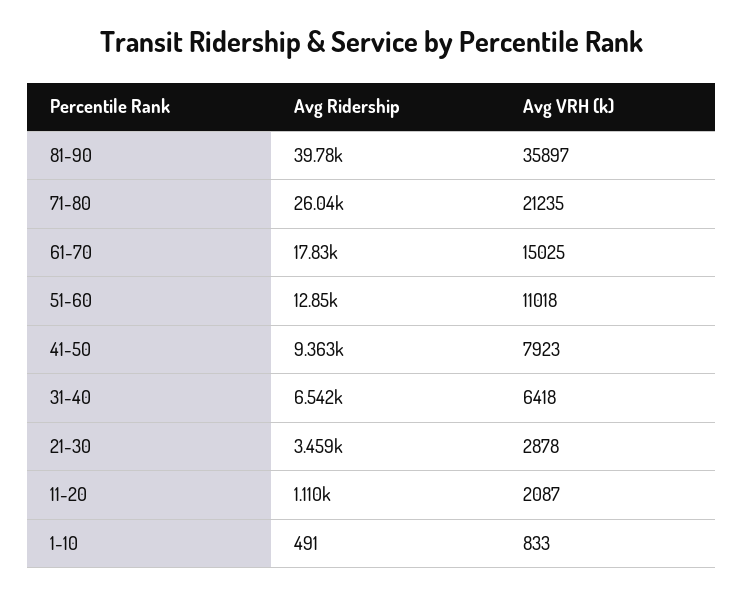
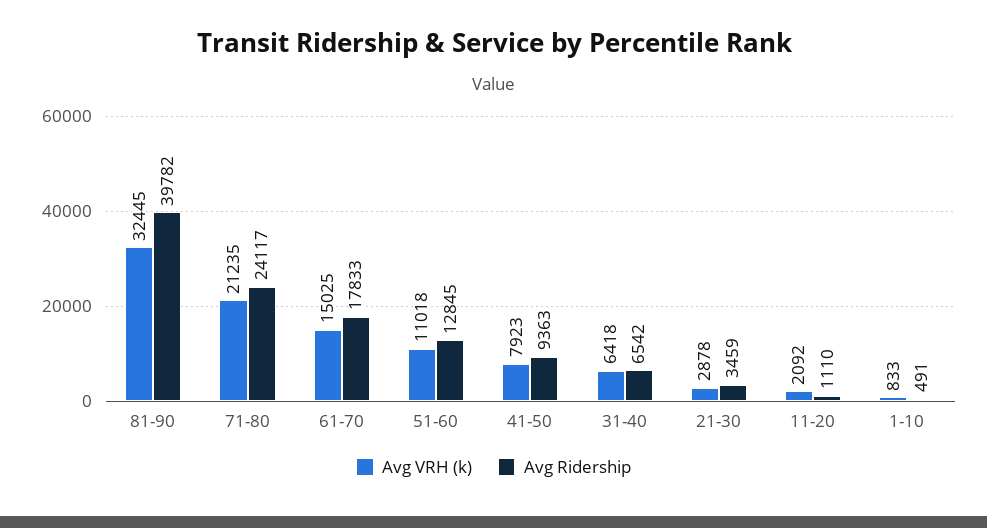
  {
    "Avg Ridership": {
      "81-90": 39782,
-     "71-80": 26040,
+     "71-80": 24117,
      "61-70": 17833,
      "51-60": 12845,
      "41-50": 9363,
      "31-40": 6542,
      "21-30": 3459,
      "11-20": 1110,
      "1-10": 491
    },
    "Avg VRH (k)": {
-     "81-90": 35897,
+     "81-90": 32445,
      "71-80": 21235,
      "61-70": 15025,
      "51-60": 11018,
      "41-50": 7923,
      "31-40": 6418,
      "21-30": 2878,
-     "11-20": 2087,
+     "11-20": 2092,
      "1-10": 833
    }
  }

